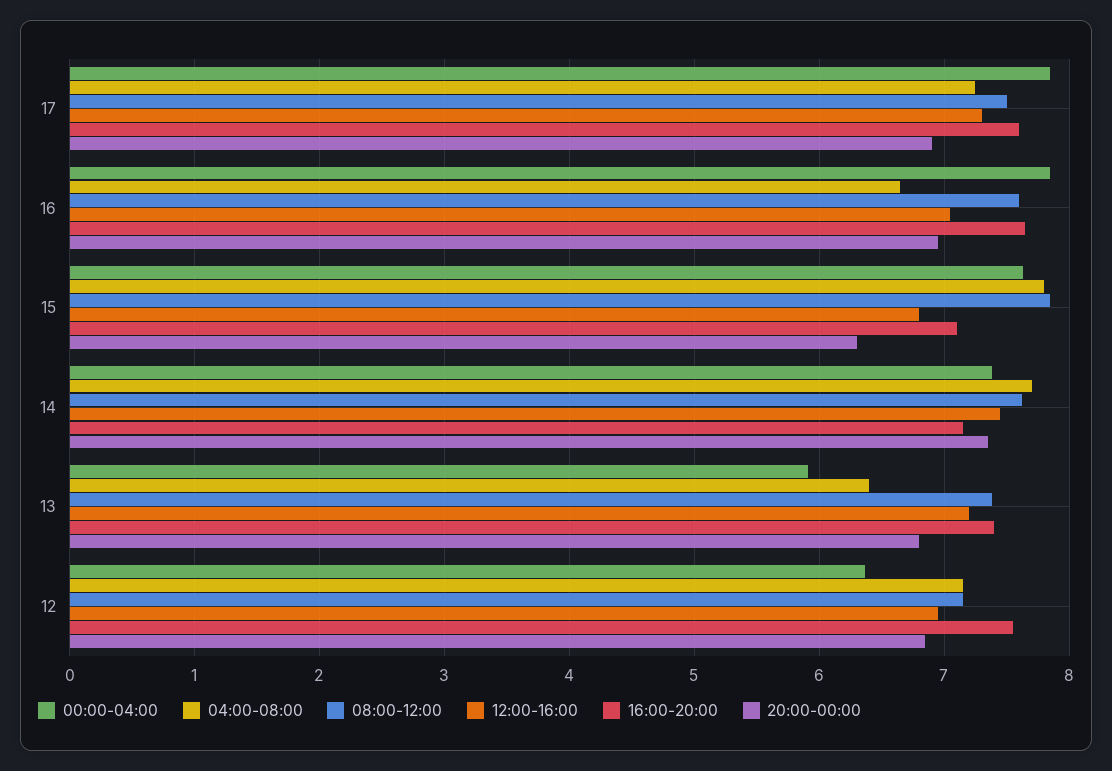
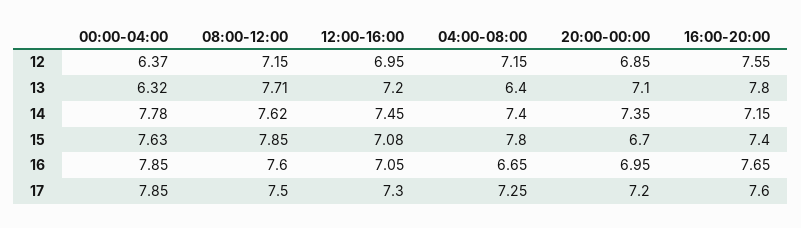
  {
    "00:00-04:00": {
      "17": 7.85,
      "16": 7.85,
      "15": 7.63,
-     "14": 7.4,
+     "14": 7.78,
-     "13": 5.9,
+     "13": 6.32,
      "12": 6.37
    },
    "04:00-08:00": {
      "17": 7.25,
      "16": 6.65,
      "15": 7.8,
-     "14": 7.7,
+     "14": 7.4,
      "13": 6.4,
      "12": 7.15
    },
    "08:00-12:00": {
      "17": 7.5,
      "16": 7.6,
      "15": 7.85,
      "14": 7.62,
-     "13": 7.4,
+     "13": 7.71,
      "12": 7.15
    },
    "12:00-16:00": {
      "17": 7.3,
      "16": 7.05,
-     "15": 6.8,
+     "15": 7.08,
      "14": 7.45,
      "13": 7.2,
      "12": 6.95
    },
    "16:00-20:00": {
      "17": 7.6,
      "16": 7.65,
-     "15": 7.1,
+     "15": 7.4,
      "14": 7.15,
-     "13": 7.4,
+     "13": 7.8,
      "12": 7.55
    },
    "20:00-00:00": {
-     "17": 6.9,
+     "17": 7.2,
      "16": 6.95,
-     "15": 6.3,
+     "15": 6.7,
      "14": 7.35,
-     "13": 6.8,
+     "13": 7.1,
      "12": 6.85
    }
  }

